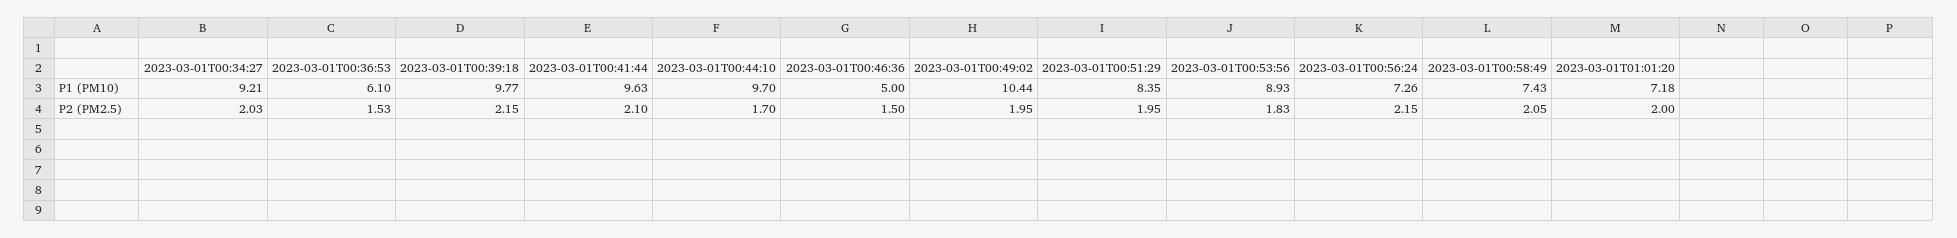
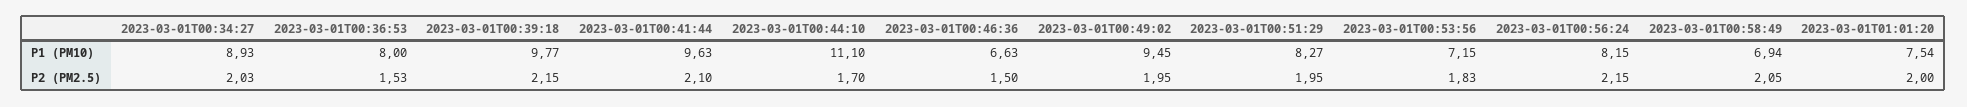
  {
    "2023-03-01T00:34:27": {
-     "P1 (PM10)": 9.21,
+     "P1 (PM10)": 8.93,
      "P2 (PM2.5)": 2.03
    },
    "2023-03-01T00:36:53": {
-     "P1 (PM10)": 6.1,
+     "P1 (PM10)": 8,
      "P2 (PM2.5)": 1.53
    },
    "2023-03-01T00:39:18": {
      "P1 (PM10)": 9.77,
      "P2 (PM2.5)": 2.15
    },
    "2023-03-01T00:41:44": {
      "P1 (PM10)": 9.63,
      "P2 (PM2.5)": 2.1
    },
    "2023-03-01T00:44:10": {
-     "P1 (PM10)": 9.7,
+     "P1 (PM10)": 11.1,
      "P2 (PM2.5)": 1.7
    },
    "2023-03-01T00:46:36": {
-     "P1 (PM10)": 5,
+     "P1 (PM10)": 6.63,
      "P2 (PM2.5)": 1.5
    },
    "2023-03-01T00:49:02": {
-     "P1 (PM10)": 10.44,
+     "P1 (PM10)": 9.45,
      "P2 (PM2.5)": 1.95
    },
    "2023-03-01T00:51:29": {
-     "P1 (PM10)": 8.35,
+     "P1 (PM10)": 8.27,
      "P2 (PM2.5)": 1.95
    },
    "2023-03-01T00:53:56": {
-     "P1 (PM10)": 8.93,
+     "P1 (PM10)": 7.15,
      "P2 (PM2.5)": 1.83
    },
    "2023-03-01T00:56:24": {
-     "P1 (PM10)": 7.26,
+     "P1 (PM10)": 8.15,
      "P2 (PM2.5)": 2.15
    },
    "2023-03-01T00:58:49": {
-     "P1 (PM10)": 7.43,
+     "P1 (PM10)": 6.94,
      "P2 (PM2.5)": 2.05
    },
    "2023-03-01T01:01:20": {
-     "P1 (PM10)": 7.18,
+     "P1 (PM10)": 7.54,
      "P2 (PM2.5)": 2
    }
  }

